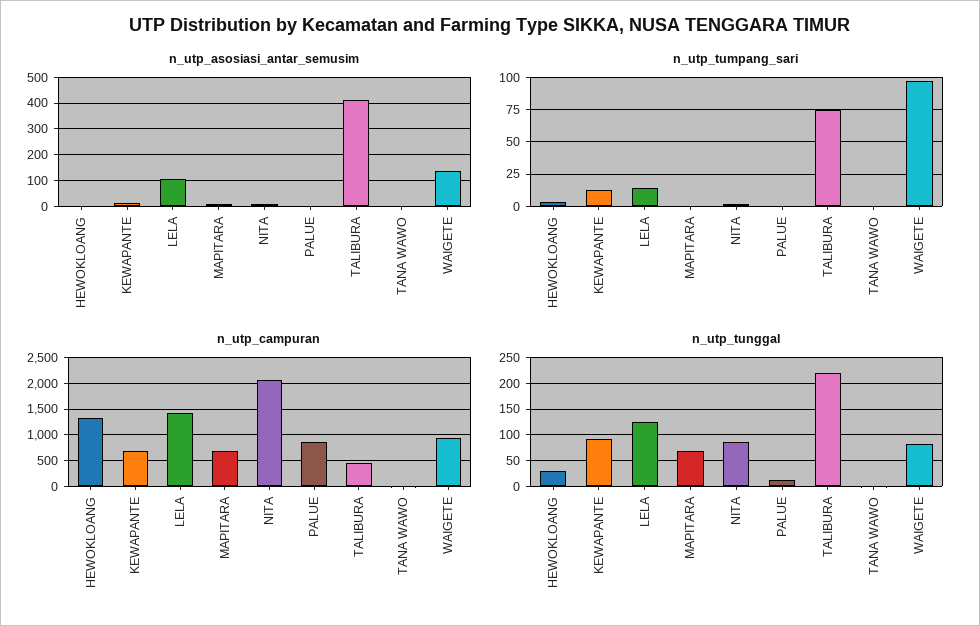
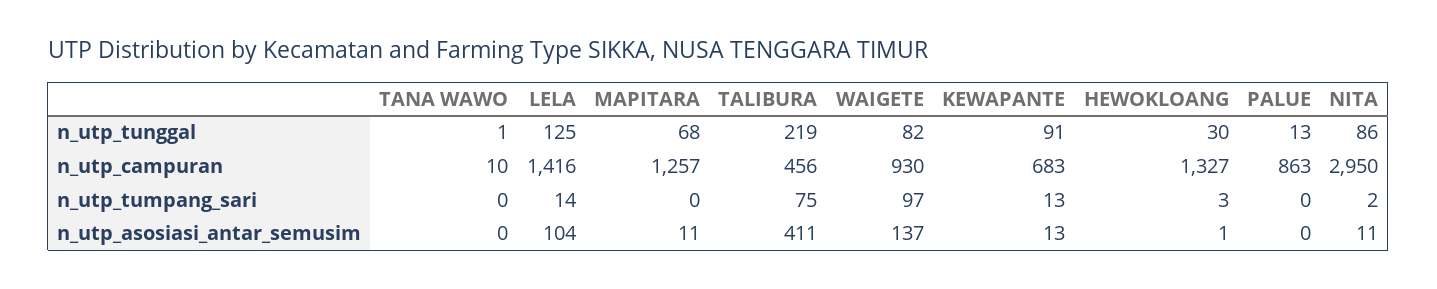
  {
    "n_utp_asosiasi_antar_semusim": {
      "HEWOKLOANG": 1,
      "KEWAPANTE": 13,
      "LELA": 104,
      "MAPITARA": 11,
      "NITA": 11,
      "PALUE": 0,
      "TALIBURA": 411,
      "TANA WAWO": 0,
      "WAIGETE": 137
    },
    "n_utp_tumpang_sari": {
      "HEWOKLOANG": 3,
      "KEWAPANTE": 13,
      "LELA": 14,
      "MAPITARA": 0,
      "NITA": 2,
      "PALUE": 0,
      "TALIBURA": 75,
      "TANA WAWO": 0,
      "WAIGETE": 97
    },
    "n_utp_campuran": {
      "HEWOKLOANG": 1327,
      "KEWAPANTE": 683,
      "LELA": 1416,
-     "MAPITARA": 750,
+     "MAPITARA": 1257,
-     "NITA": 2000,
+     "NITA": 2950,
      "PALUE": 863,
      "TALIBURA": 456,
      "TANA WAWO": 10,
      "WAIGETE": 930
    },
    "n_utp_tunggal": {
      "HEWOKLOANG": 30,
      "KEWAPANTE": 91,
      "LELA": 125,
      "MAPITARA": 68,
      "NITA": 86,
      "PALUE": 13,
      "TALIBURA": 219,
      "TANA WAWO": 1,
      "WAIGETE": 82
    }
  }

